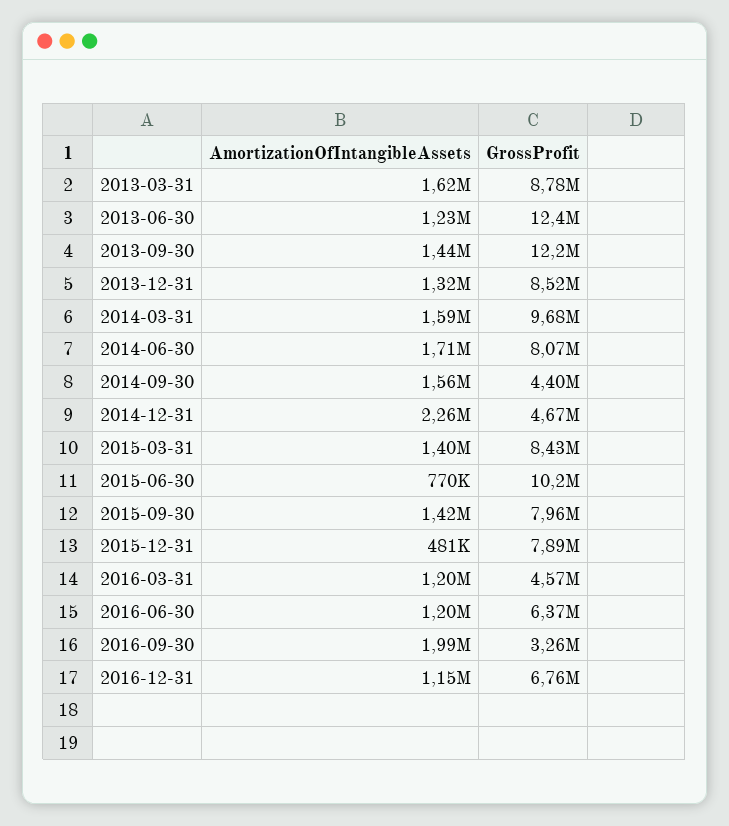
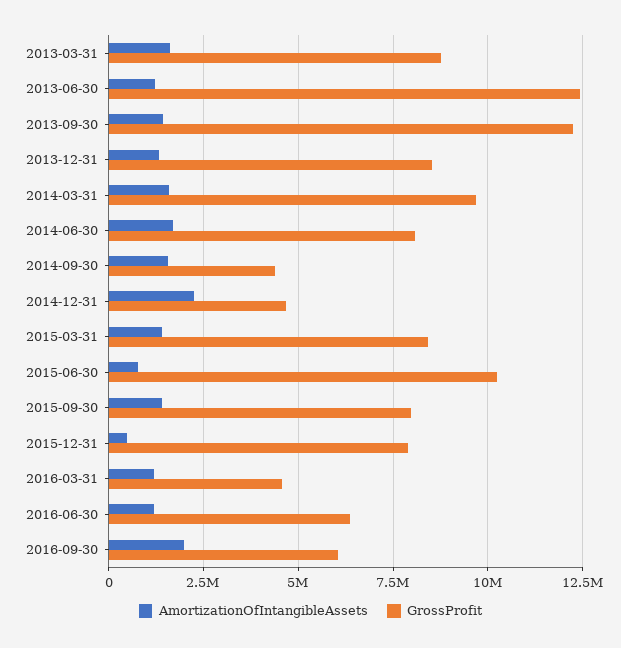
  {
    "AmortizationOfIntangibleAssets": {
      "2013-03-31": 1620000,
      "2013-06-30": 1230000,
      "2013-09-30": 1440000,
      "2013-12-31": 1320000,
      "2014-03-31": 1590000,
      "2014-06-30": 1710000,
      "2014-09-30": 1560000,
      "2014-12-31": 2260000,
      "2015-03-31": 1400000,
      "2015-06-30": 770000,
      "2015-09-30": 1420000,
      "2015-12-31": 481000,
      "2016-03-31": 1200000,
      "2016-06-30": 1200000,
-     "2016-09-30": 1990000,
+     "2016-09-30": 1990000
-     "2016-12-31": 1150000
    },
    "GrossProfit": {
      "2013-03-31": 8780000,
      "2013-06-30": 12400000,
      "2013-09-30": 12200000,
      "2013-12-31": 8520000,
      "2014-03-31": 9680000,
      "2014-06-30": 8070000,
      "2014-09-30": 4400000,
      "2014-12-31": 4670000,
      "2015-03-31": 8430000,
      "2015-06-30": 10200000,
      "2015-09-30": 7960000,
      "2015-12-31": 7890000,
      "2016-03-31": 4570000,
      "2016-06-30": 6370000,
-     "2016-09-30": 3260000,
+     "2016-09-30": 6000000
-     "2016-12-31": 6760000
    }
  }

